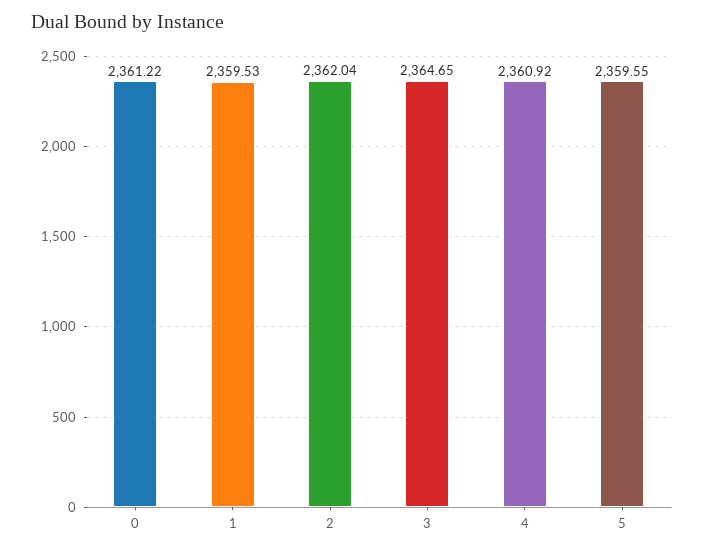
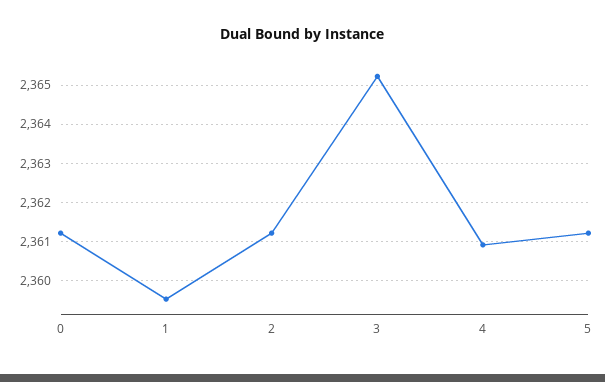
  {
    "0": 2361.22,
    "1": 2359.53,
-   "2": 2362.04,
+   "2": 2361.2,
-   "3": 2364.65,
+   "3": 2365.2,
    "4": 2360.92,
-   "5": 2359.55
+   "5": 2361.2
  }

